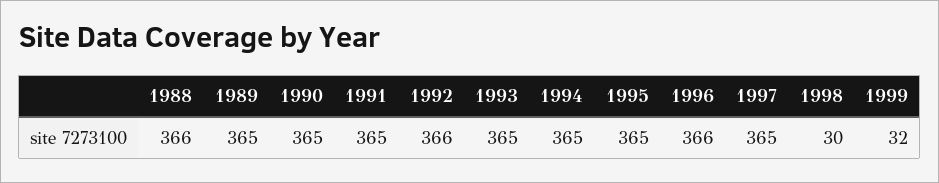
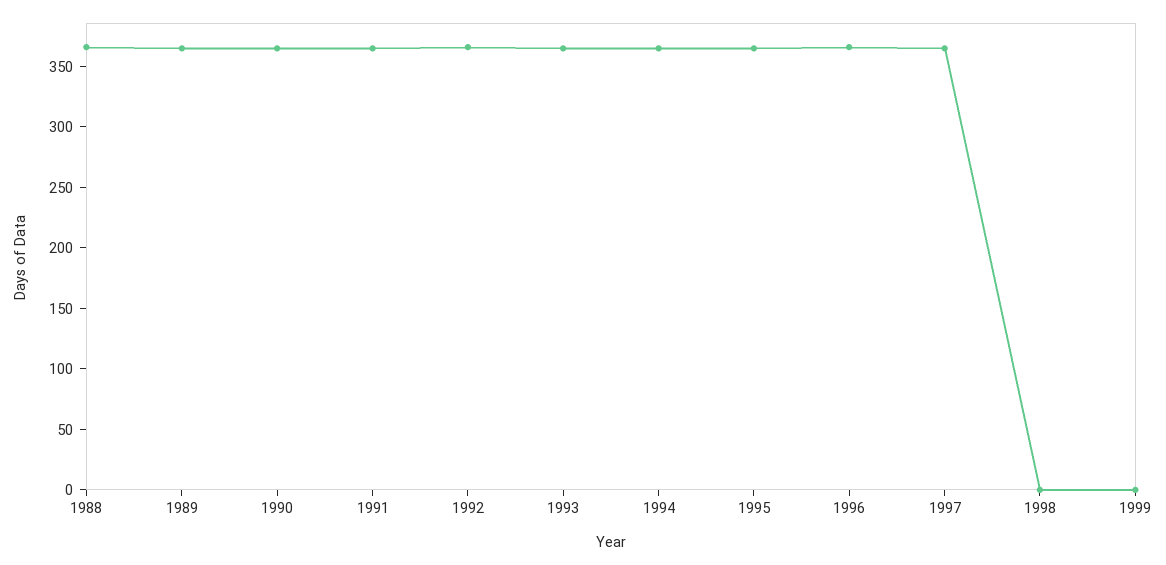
  {
    "1988": 366,
    "1989": 365,
    "1990": 365,
    "1991": 365,
    "1992": 366,
    "1993": 365,
    "1994": 365,
    "1995": 365,
    "1996": 366,
    "1997": 365,
-   "1998": 30,
+   "1998": 0,
-   "1999": 32
+   "1999": 0
  }

